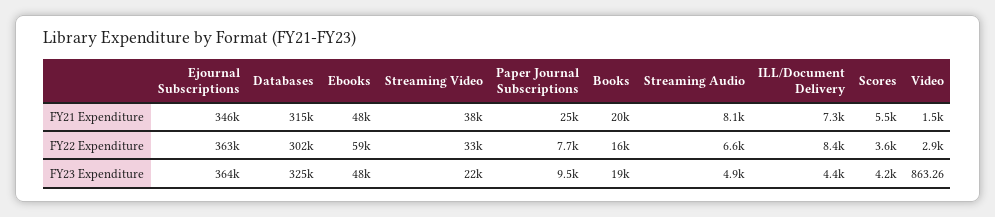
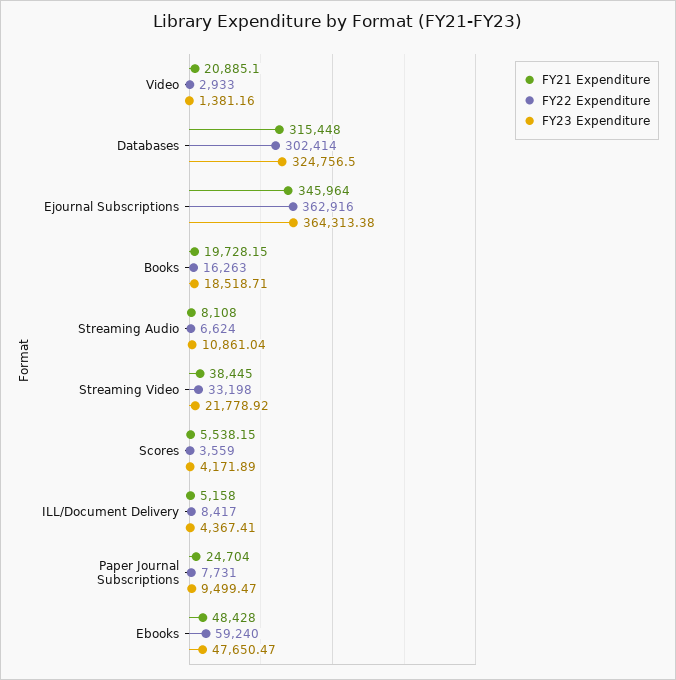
  {
    "FY21 Expenditure": {
      "Ejournal Subscriptions": 345964,
      "Databases": 315448,
      "Ebooks": 48428,
      "Streaming Video": 38445,
      "Paper Journal Subscriptions": 24704,
      "Books": 19728.15,
      "Streaming Audio": 8108,
-     "ILL/Document Delivery": 7300,
+     "ILL/Document Delivery": 5158,
      "Scores": 5538.15,
-     "Video": 1500
+     "Video": 20885.1
    },
    "FY22 Expenditure": {
      "Ejournal Subscriptions": 362916,
      "Databases": 302414,
      "Ebooks": 59240,
      "Streaming Video": 33198,
      "Paper Journal Subscriptions": 7731,
      "Books": 16263,
      "Streaming Audio": 6624,
      "ILL/Document Delivery": 8417,
      "Scores": 3559,
      "Video": 2933
    },
    "FY23 Expenditure": {
      "Ejournal Subscriptions": 364313.38,
      "Databases": 324756.5,
      "Ebooks": 47650.47,
      "Streaming Video": 21778.92,
      "Paper Journal Subscriptions": 9499.47,
      "Books": 18518.71,
-     "Streaming Audio": 4900,
+     "Streaming Audio": 10861.04,
      "ILL/Document Delivery": 4367.41,
      "Scores": 4171.89,
-     "Video": 863.26
+     "Video": 1381.16
    }
  }

